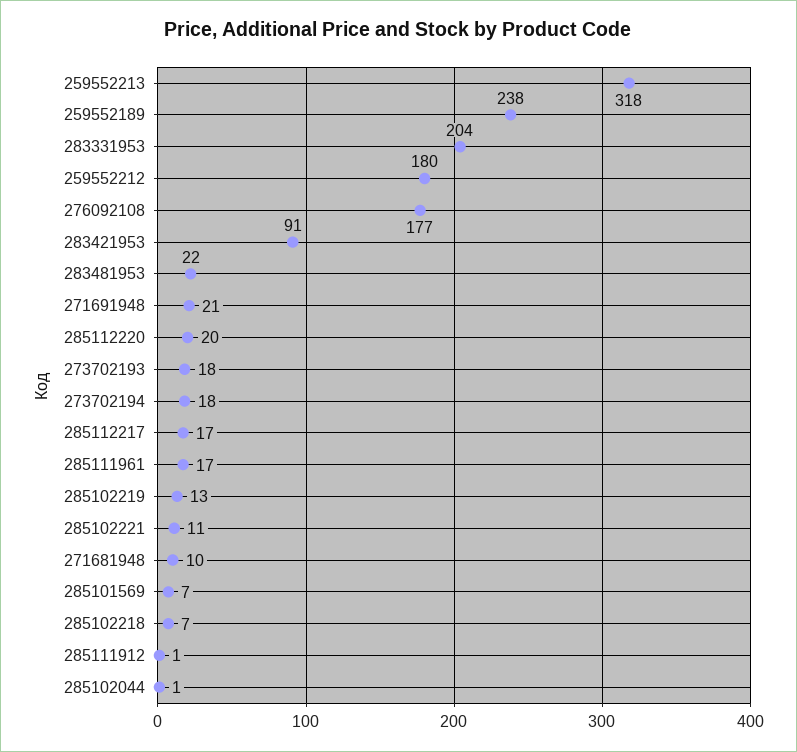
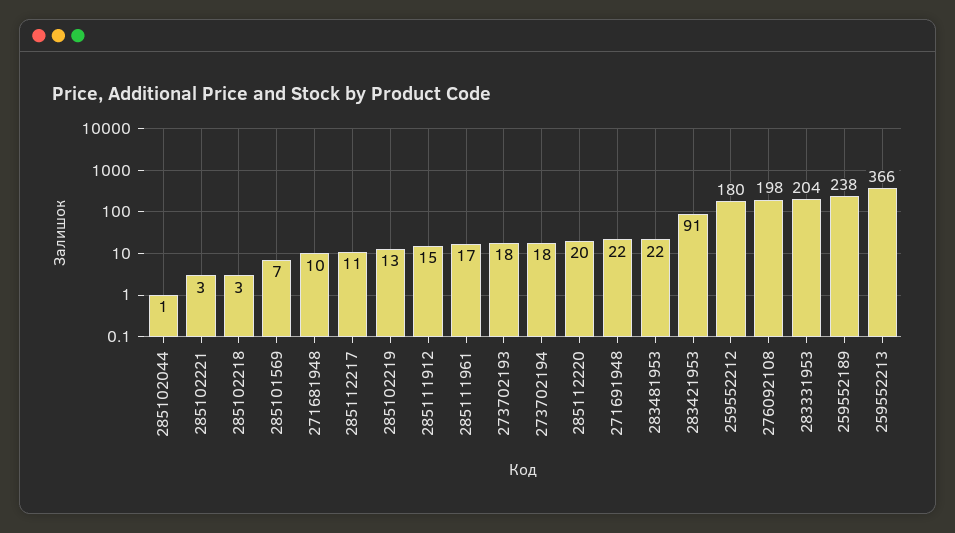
  {
-   "259552213": 318,
+   "259552213": 366,
    "259552189": 238,
    "283331953": 204,
    "259552212": 180,
-   "276092108": 177,
+   "276092108": 198,
    "283421953": 91,
    "283481953": 22,
-   "271691948": 21,
+   "271691948": 22,
    "285112220": 20,
    "273702193": 18,
    "273702194": 18,
-   "285112217": 17,
+   "285112217": 11,
    "285111961": 17,
    "285102219": 13,
-   "285102221": 11,
+   "285102221": 3,
    "271681948": 10,
    "285101569": 7,
-   "285102218": 7,
+   "285102218": 3,
-   "285111912": 1,
+   "285111912": 15,
    "285102044": 1
  }

